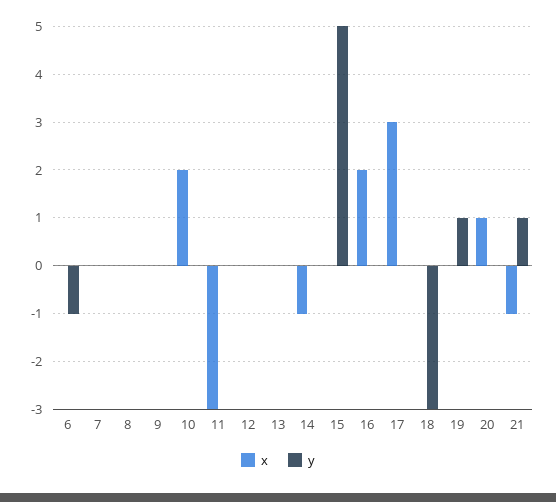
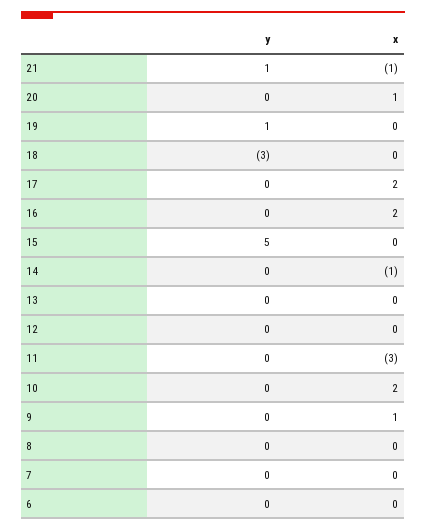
  {
    "x": {
      "6": 0,
      "7": 0,
      "8": 0,
-     "9": 0,
+     "9": 1,
      "10": 2,
      "11": -3,
      "12": 0,
      "13": 0,
      "14": -1,
      "15": 0,
      "16": 2,
-     "17": 3,
+     "17": 2,
      "18": 0,
      "19": 0,
      "20": 1,
      "21": -1
    },
    "y": {
-     "6": -1,
+     "6": 0,
      "7": 0,
      "8": 0,
      "9": 0,
      "10": 0,
      "11": 0,
      "12": 0,
      "13": 0,
      "14": 0,
      "15": 5,
      "16": 0,
      "17": 0,
      "18": -3,
      "19": 1,
      "20": 0,
      "21": 1
    }
  }

